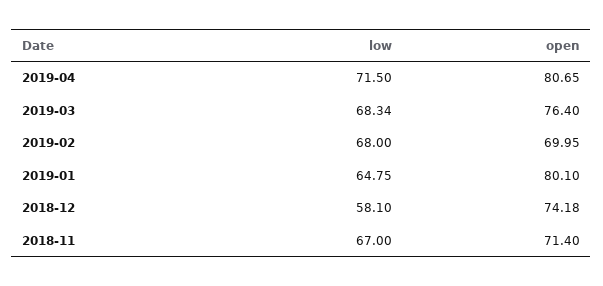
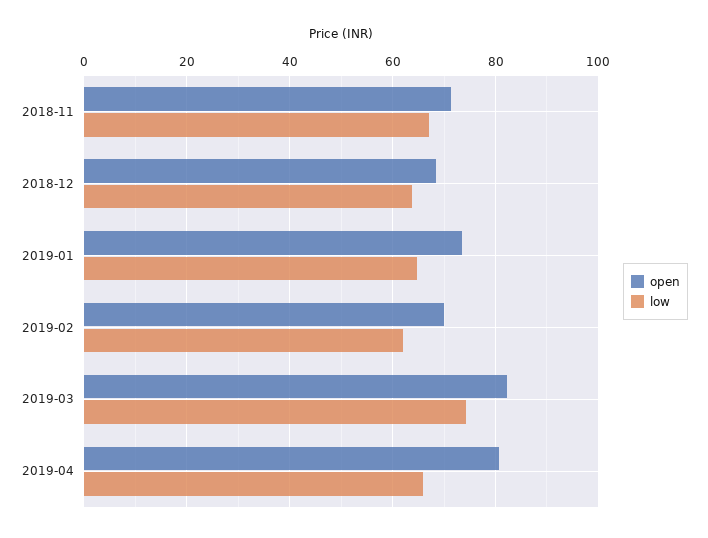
  {
    "low": {
-     "2019-04": 71.5,
+     "2019-04": 66,
-     "2019-03": 68.34,
+     "2019-03": 74,
-     "2019-02": 68,
+     "2019-02": 62,
      "2019-01": 64.75,
-     "2018-12": 58.1,
+     "2018-12": 64,
      "2018-11": 67
    },
    "open": {
      "2019-04": 80.65,
-     "2019-03": 76.4,
+     "2019-03": 82,
      "2019-02": 69.95,
-     "2019-01": 80.1,
+     "2019-01": 74,
-     "2018-12": 74.18,
+     "2018-12": 68,
      "2018-11": 71.4
    }
  }

